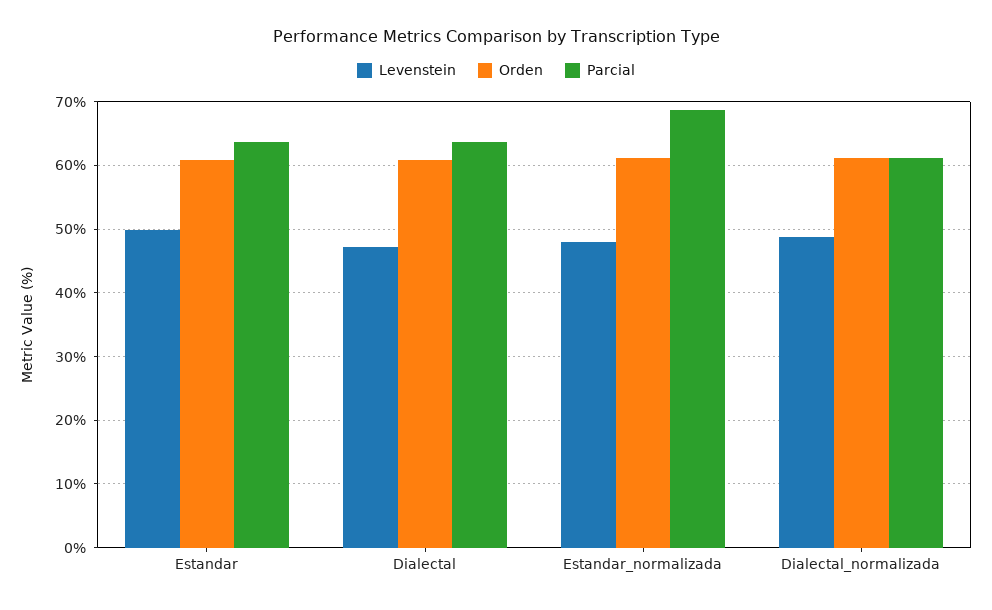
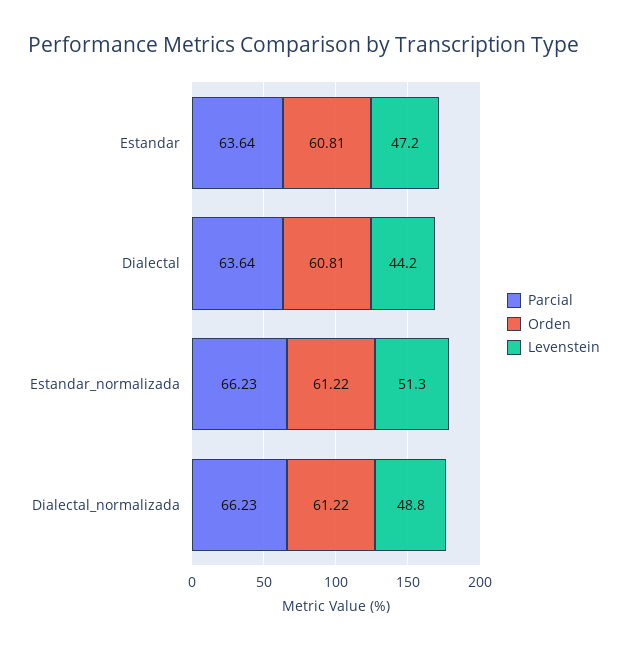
  {
    "Levenstein": {
-     "Estandar": 50,
+     "Estandar": 47.2,
-     "Dialectal": 47,
+     "Dialectal": 44.2,
-     "Estandar_normalizada": 48,
+     "Estandar_normalizada": 51.3,
      "Dialectal_normalizada": 48.8
    },
    "Orden": {
      "Estandar": 60.81,
      "Dialectal": 60.81,
      "Estandar_normalizada": 61.22,
      "Dialectal_normalizada": 61.22
    },
    "Parcial": {
      "Estandar": 63.64,
      "Dialectal": 63.64,
-     "Estandar_normalizada": 69,
+     "Estandar_normalizada": 66.23,
-     "Dialectal_normalizada": 61
+     "Dialectal_normalizada": 66.23
    }
  }

